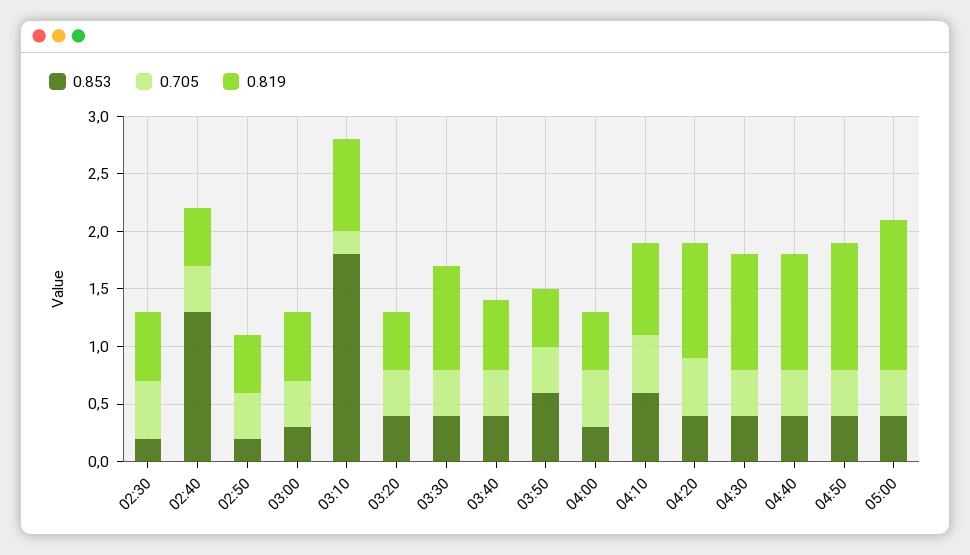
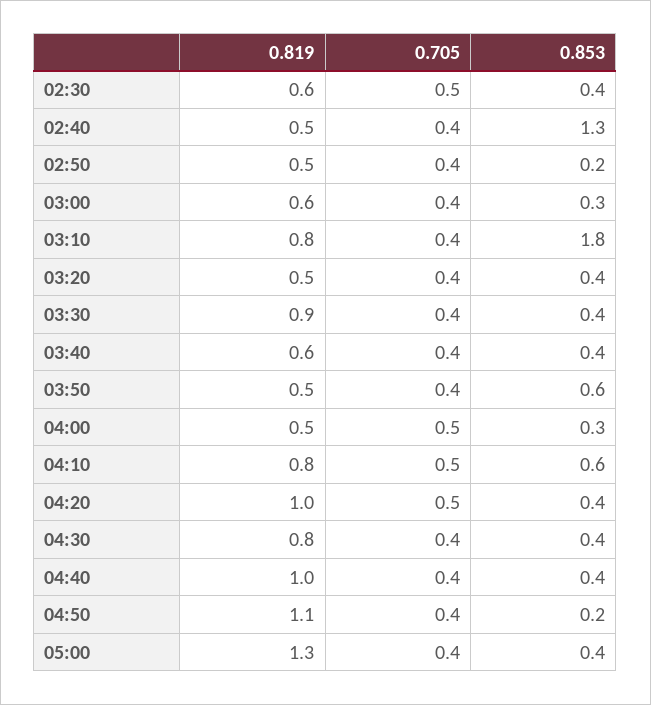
  {
    "0.853": {
-     "02:30": 0.2,
+     "02:30": 0.4,
      "02:40": 1.3,
      "02:50": 0.2,
      "03:00": 0.3,
      "03:10": 1.8,
      "03:20": 0.4,
      "03:30": 0.4,
      "03:40": 0.4,
      "03:50": 0.6,
      "04:00": 0.3,
      "04:10": 0.6,
      "04:20": 0.4,
      "04:30": 0.4,
      "04:40": 0.4,
-     "04:50": 0.4,
+     "04:50": 0.2,
      "05:00": 0.4
    },
    "0.705": {
      "02:30": 0.5,
      "02:40": 0.4,
      "02:50": 0.4,
      "03:00": 0.4,
-     "03:10": 0.2,
+     "03:10": 0.4,
      "03:20": 0.4,
      "03:30": 0.4,
      "03:40": 0.4,
      "03:50": 0.4,
      "04:00": 0.5,
      "04:10": 0.5,
      "04:20": 0.5,
      "04:30": 0.4,
      "04:40": 0.4,
      "04:50": 0.4,
      "05:00": 0.4
    },
    "0.819": {
      "02:30": 0.6,
      "02:40": 0.5,
      "02:50": 0.5,
      "03:00": 0.6,
      "03:10": 0.8,
      "03:20": 0.5,
      "03:30": 0.9,
      "03:40": 0.6,
      "03:50": 0.5,
      "04:00": 0.5,
      "04:10": 0.8,
      "04:20": 1,
-     "04:30": 1,
+     "04:30": 0.8,
      "04:40": 1,
      "04:50": 1.1,
      "05:00": 1.3
    }
  }

